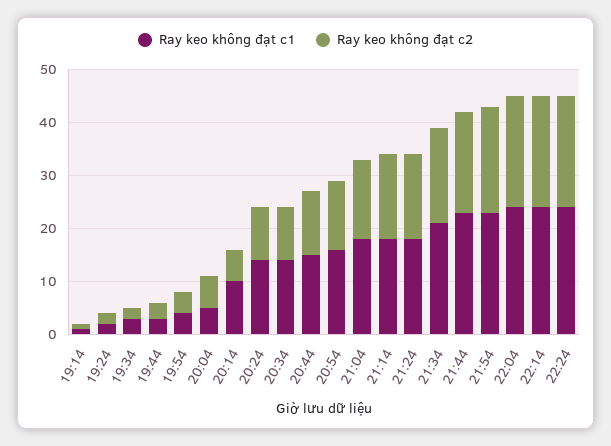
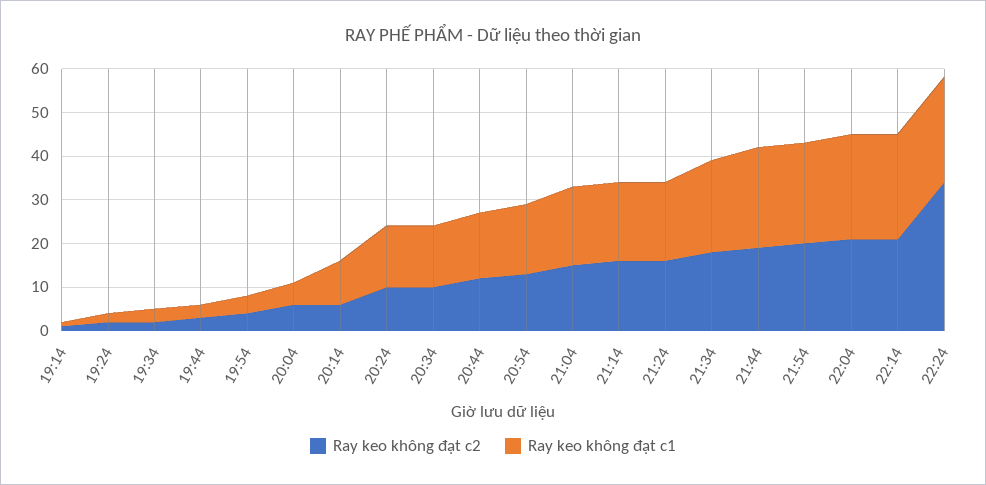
  {
    "Ray keo không đạt c1": {
      "19:14": 0,
      "19:24": 0,
      "19:34": 5,
      "19:44": 5,
      "19:54": 5,
      "20:04": 5,
      "20:14": 10,
      "20:24": 15,
      "20:34": 15,
      "20:44": 15,
      "20:54": 15,
      "21:04": 20,
      "21:14": 20,
      "21:24": 20,
      "21:34": 20,
      "21:44": 25,
      "21:54": 25,
      "22:04": 25,
      "22:14": 25,
      "22:24": 25
    },
    "Ray keo không đạt c2": {
      "19:14": 0,
      "19:24": 0,
      "19:34": 0,
      "19:44": 5,
      "19:54": 5,
      "20:04": 5,
      "20:14": 5,
      "20:24": 10,
      "20:34": 10,
      "20:44": 10,
      "20:54": 15,
      "21:04": 15,
      "21:14": 15,
      "21:24": 15,
      "21:34": 20,
      "21:44": 20,
      "21:54": 20,
      "22:04": 20,
      "22:14": 20,
-     "22:24": 20
+     "22:24": 35
    }
  }

